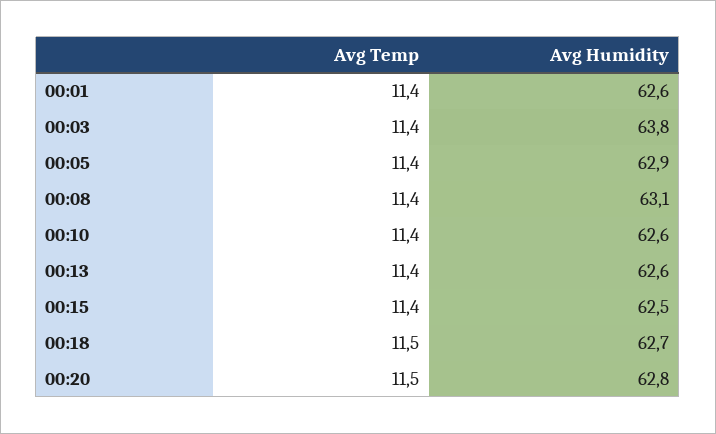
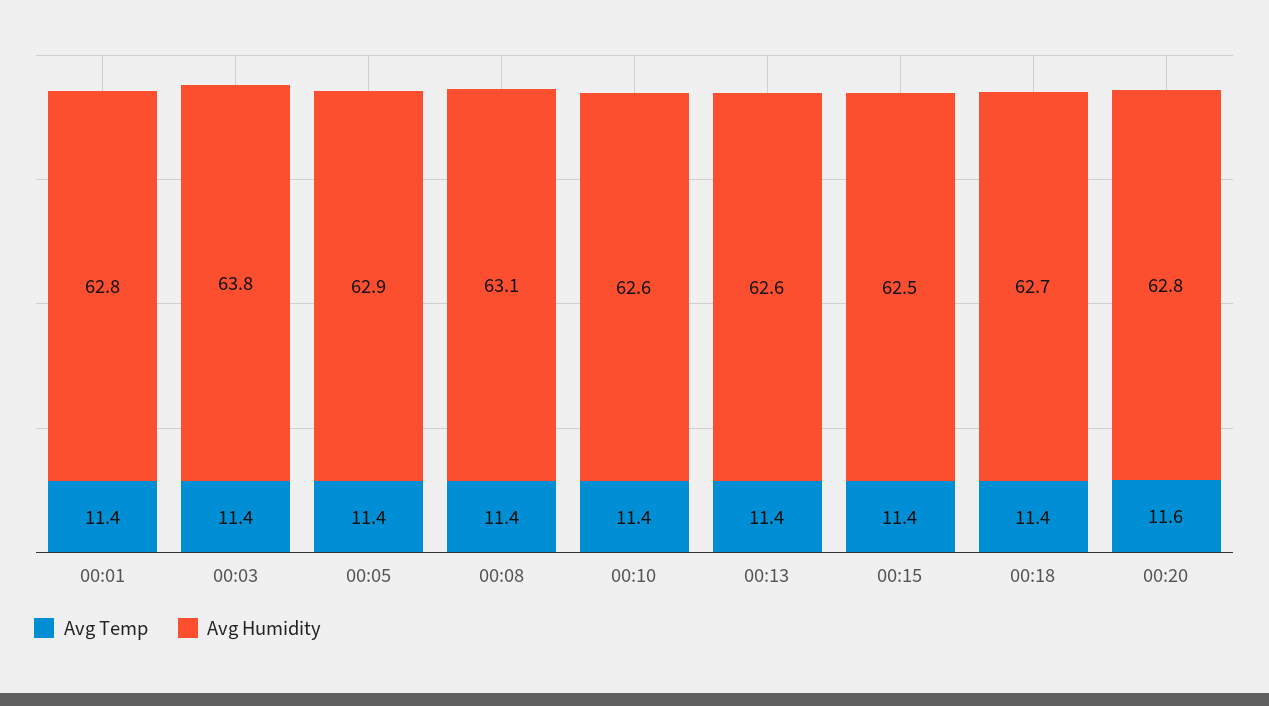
  {
    "Avg Temp": {
      "00:01": 11.4,
      "00:03": 11.4,
      "00:05": 11.4,
      "00:08": 11.4,
      "00:10": 11.4,
      "00:13": 11.4,
      "00:15": 11.4,
-     "00:18": 11.5,
+     "00:18": 11.4,
-     "00:20": 11.5
+     "00:20": 11.6
    },
    "Avg Humidity": {
-     "00:01": 62.6,
+     "00:01": 62.8,
      "00:03": 63.8,
      "00:05": 62.9,
      "00:08": 63.1,
      "00:10": 62.6,
      "00:13": 62.6,
      "00:15": 62.5,
      "00:18": 62.7,
      "00:20": 62.8
    }
  }

